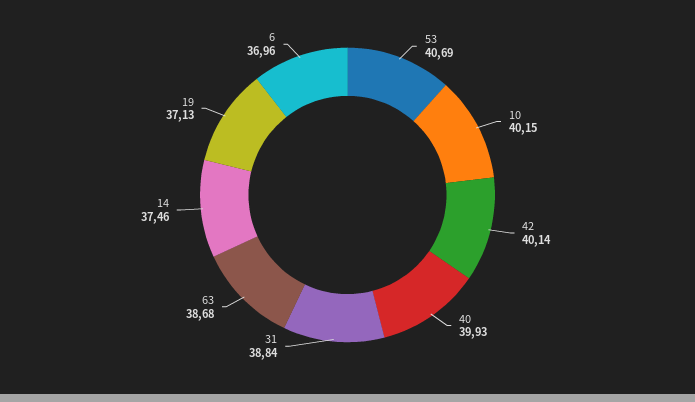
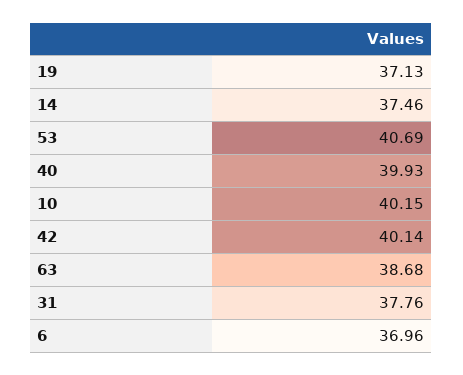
  {
    "53": 40.69,
    "10": 40.15,
    "42": 40.14,
    "40": 39.93,
-   "31": 38.84,
+   "31": 37.76,
    "63": 38.68,
    "14": 37.46,
    "19": 37.13,
    "6": 36.96
  }

